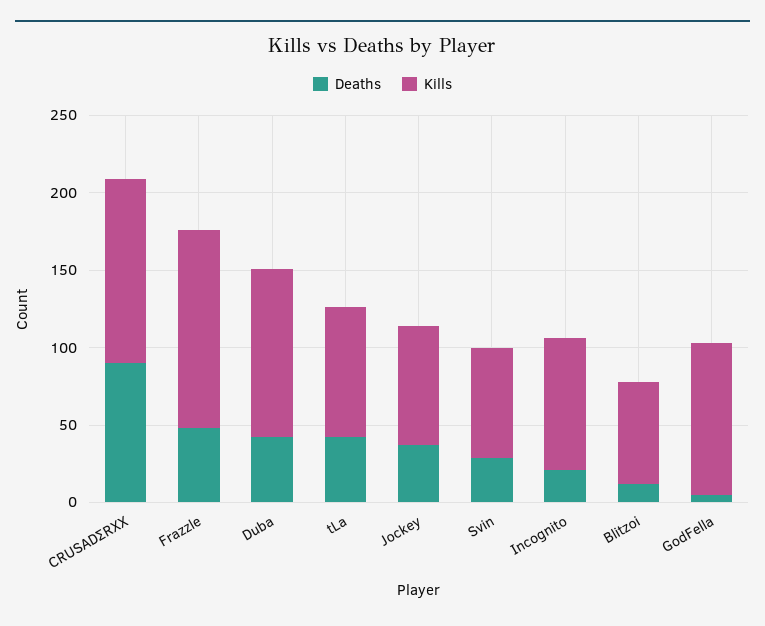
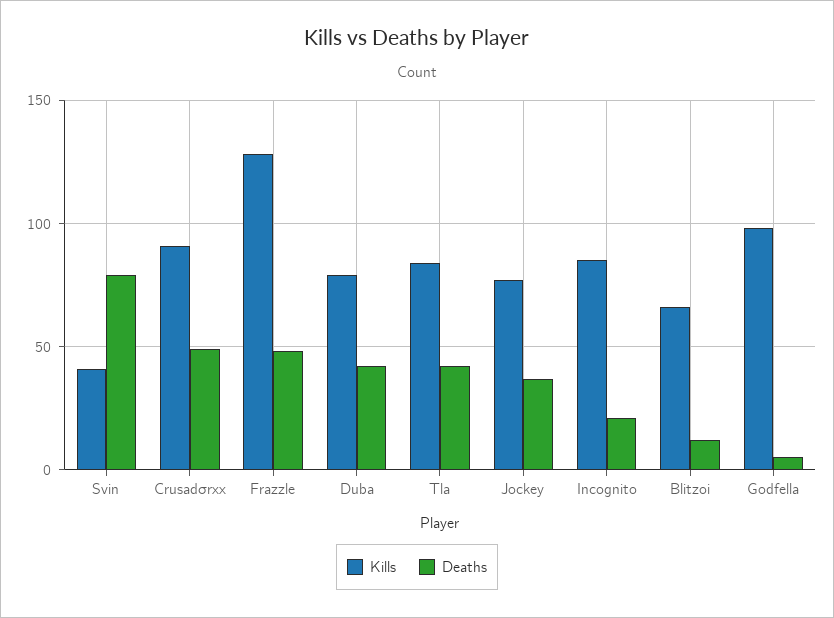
  {
    "Deaths": {
-     "CRUSADΣRXX": 90,
+     "CRUSADΣRXX": 50,
      "Frazzle": 50,
      "Duba": 40,
      "tLa": 40,
      "Jockey": 35,
-     "Svin": 30,
+     "Svin": 80,
      "Incognito": 20,
      "Blitzoi": 10,
      "GodFella": 5
    },
    "Kills": {
-     "CRUSADΣRXX": 120,
+     "CRUSADΣRXX": 90,
      "Frazzle": 130,
-     "Duba": 110,
+     "Duba": 80,
      "tLa": 85,
      "Jockey": 75,
-     "Svin": 70,
+     "Svin": 40,
      "Incognito": 85,
      "Blitzoi": 65,
      "GodFella": 100
    }
  }

